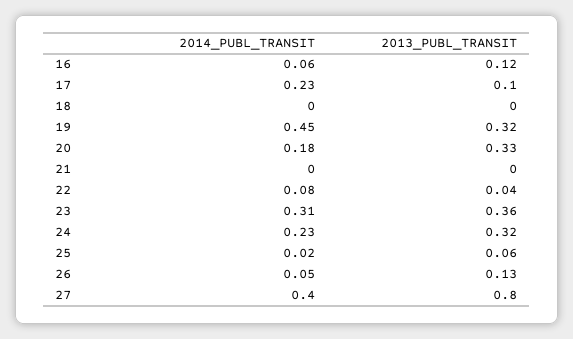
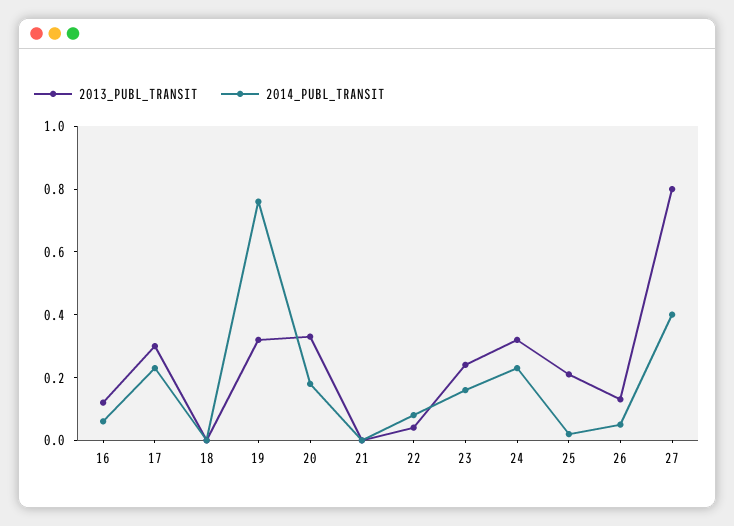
  {
    "2014_PUBL_TRANSIT": {
      "16": 0.06,
      "17": 0.23,
      "18": 0,
-     "19": 0.45,
+     "19": 0.75,
      "20": 0.18,
      "21": 0,
      "22": 0.08,
-     "23": 0.31,
+     "23": 0.15,
      "24": 0.23,
      "25": 0.02,
      "26": 0.05,
      "27": 0.4
    },
    "2013_PUBL_TRANSIT": {
      "16": 0.12,
-     "17": 0.1,
+     "17": 0.3,
      "18": 0,
      "19": 0.32,
      "20": 0.33,
      "21": 0,
      "22": 0.04,
-     "23": 0.36,
+     "23": 0.25,
      "24": 0.32,
-     "25": 0.06,
+     "25": 0.2,
      "26": 0.13,
      "27": 0.8
    }
  }

